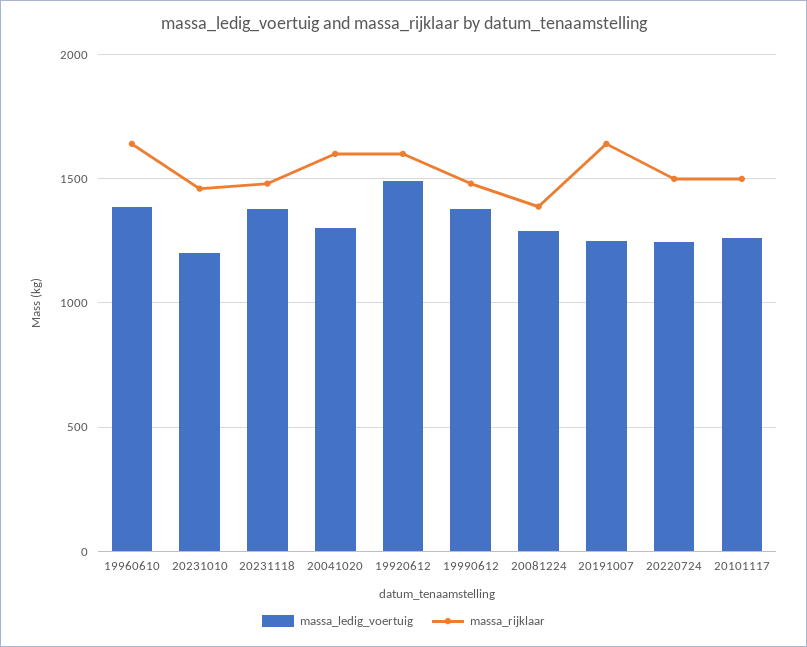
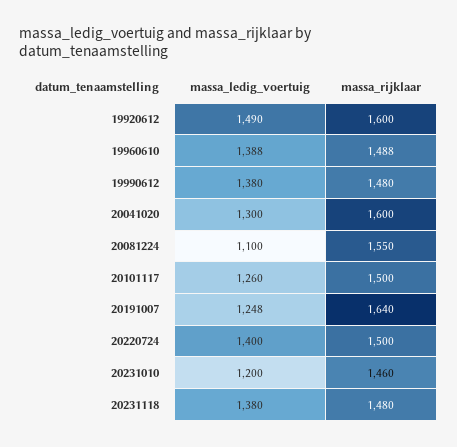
  {
    "massa_ledig_voertuig": {
      "19960610": 1388,
      "20231010": 1200,
      "20231118": 1380,
      "20041020": 1300,
      "19920612": 1490,
      "19990612": 1380,
-     "20081224": 1300,
+     "20081224": 1100,
      "20191007": 1248,
-     "20220724": 1250,
+     "20220724": 1400,
      "20101117": 1260
    },
    "massa_rijklaar": {
-     "19960610": 1650,
+     "19960610": 1488,
      "20231010": 1460,
      "20231118": 1480,
      "20041020": 1600,
      "19920612": 1600,
      "19990612": 1480,
-     "20081224": 1400,
+     "20081224": 1550,
      "20191007": 1640,
      "20220724": 1500,
      "20101117": 1500
    }
  }

